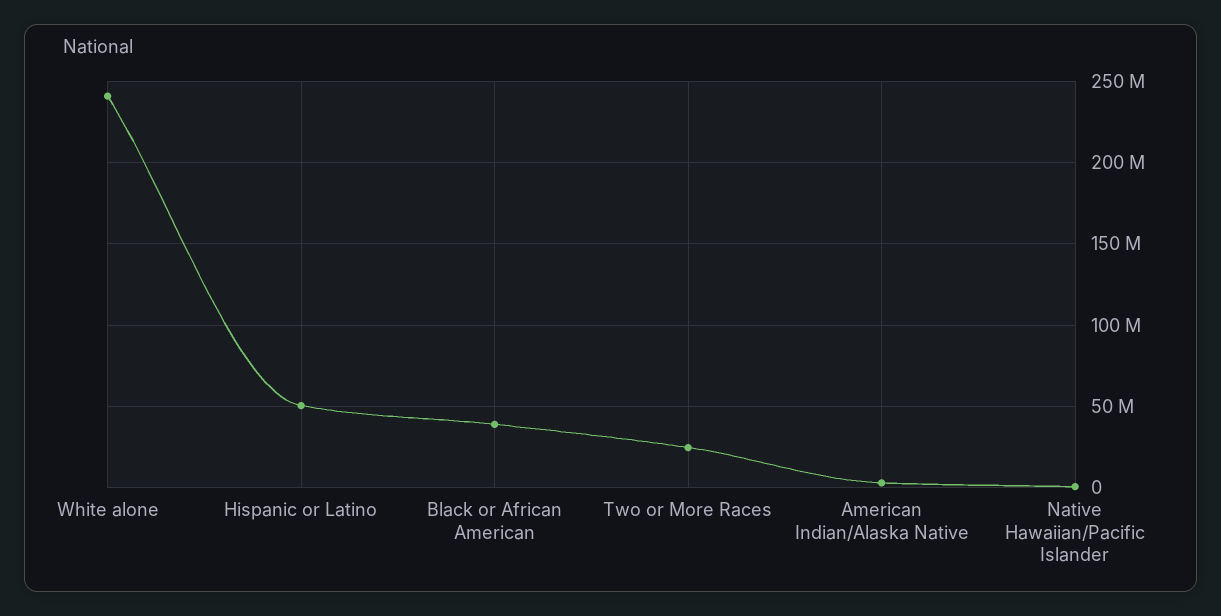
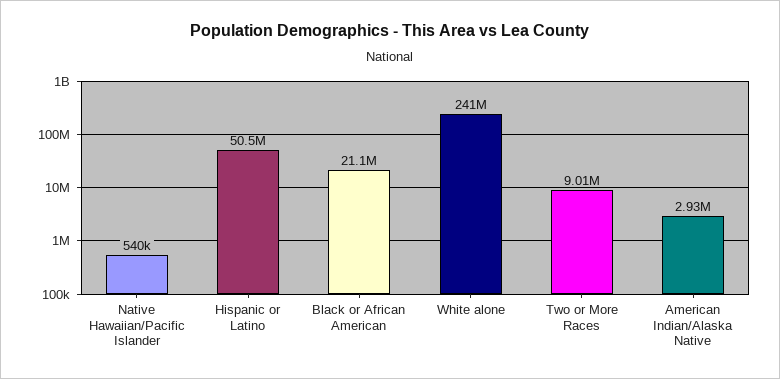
  {
    "White alone": 241000000,
    "Hispanic or Latino": 50500000,
-   "Black or African American": 40000000,
+   "Black or African American": 21100000,
-   "Two or More Races": 25000000,
+   "Two or More Races": 9010000,
    "American Indian/Alaska Native": 2930000,
    "Native Hawaiian/Pacific Islander": 540000
  }

